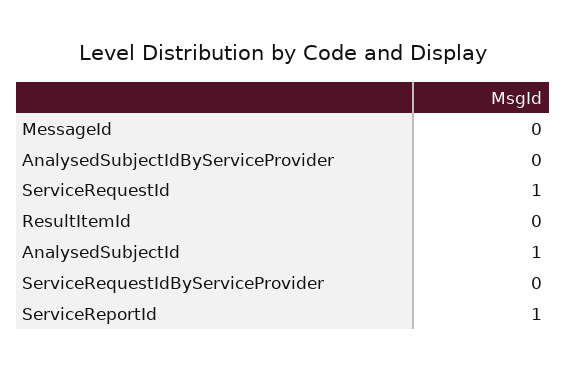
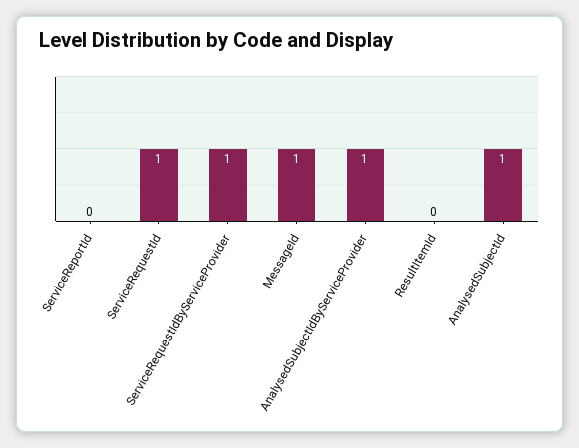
  {
-   "MessageId": 0,
+   "MessageId": 1,
-   "AnalysedSubjectIdByServiceProvider": 0,
+   "AnalysedSubjectIdByServiceProvider": 1,
    "ServiceRequestId": 1,
    "ResultItemId": 0,
    "AnalysedSubjectId": 1,
-   "ServiceRequestIdByServiceProvider": 0,
+   "ServiceRequestIdByServiceProvider": 1,
-   "ServiceReportId": 1
+   "ServiceReportId": 0
  }

